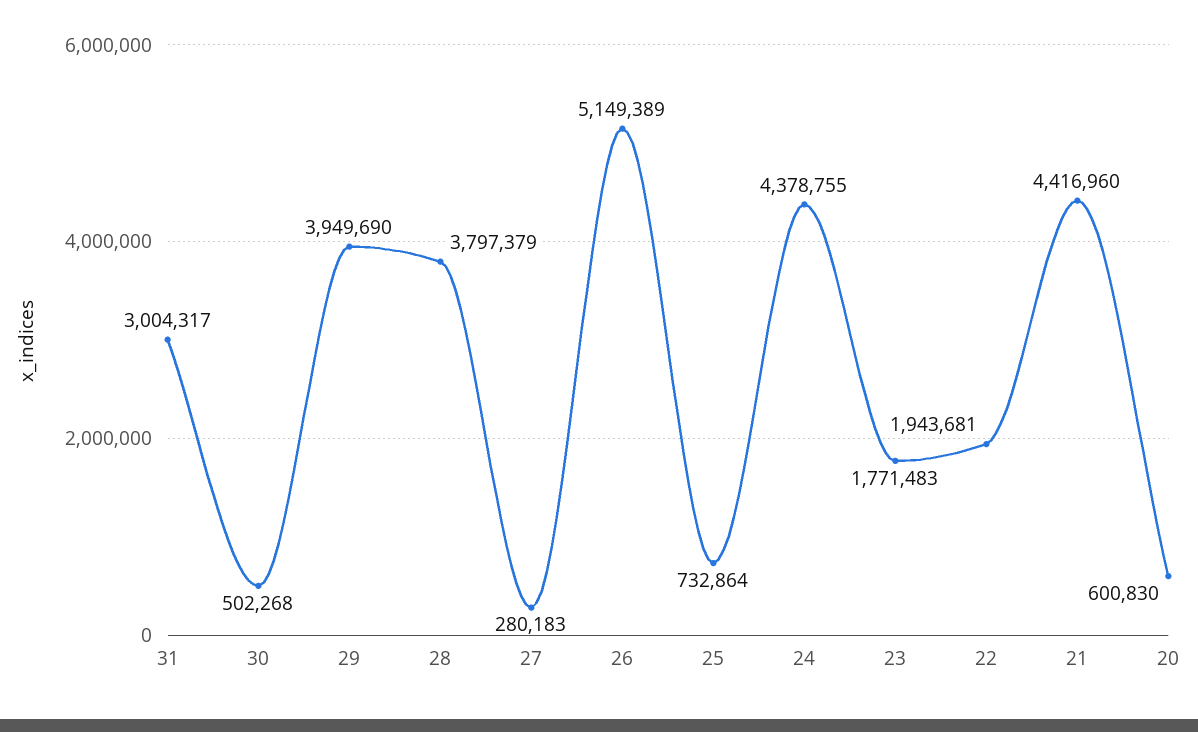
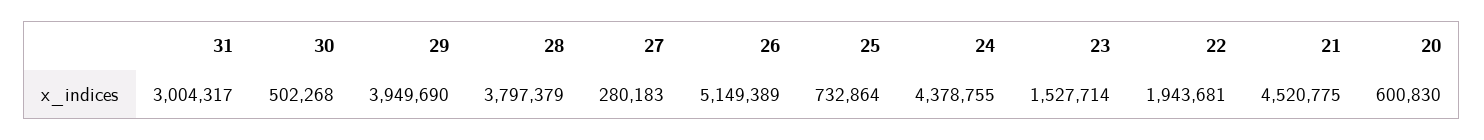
  {
    "31": 3004317,
    "30": 502268,
    "29": 3949690,
    "28": 3797379,
    "27": 280183,
    "26": 5149389,
    "25": 732864,
    "24": 4378755,
-   "23": 1771483,
+   "23": 1527714,
    "22": 1943681,
-   "21": 4416960,
+   "21": 4520775,
    "20": 600830
  }

